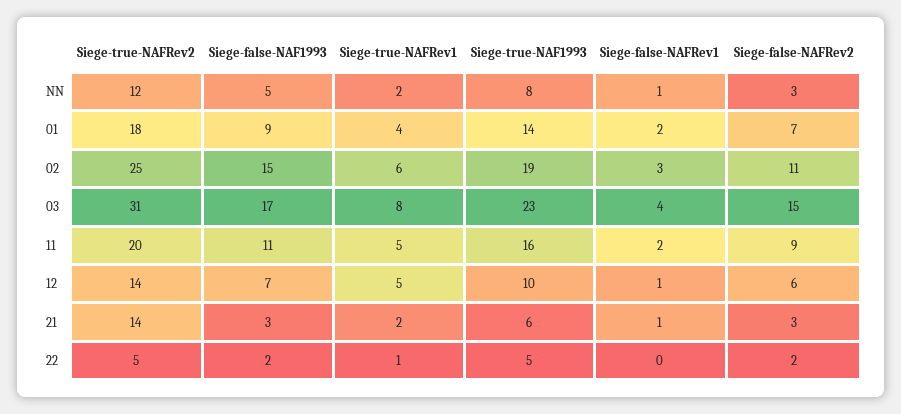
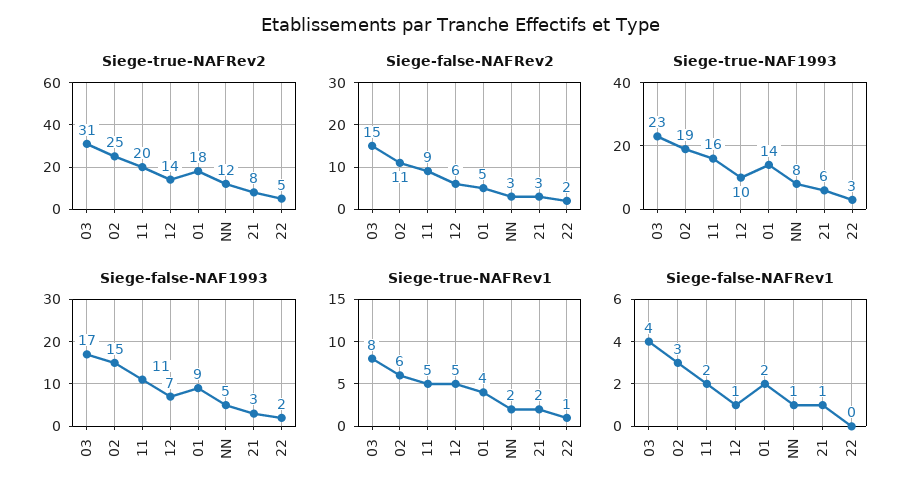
  {
    "Siege-true-NAFRev2": {
      "NN": 12,
      "01": 18,
      "02": 25,
      "03": 31,
      "11": 20,
      "12": 14,
-     "21": 14,
+     "21": 8,
      "22": 5
    },
    "Siege-false-NAF1993": {
      "NN": 5,
      "01": 9,
      "02": 15,
      "03": 17,
      "11": 11,
      "12": 7,
      "21": 3,
      "22": 2
    },
    "Siege-true-NAFRev1": {
      "NN": 2,
      "01": 4,
      "02": 6,
      "03": 8,
      "11": 5,
      "12": 5,
      "21": 2,
      "22": 1
    },
    "Siege-true-NAF1993": {
      "NN": 8,
      "01": 14,
      "02": 19,
      "03": 23,
      "11": 16,
      "12": 10,
      "21": 6,
-     "22": 5
+     "22": 3
    },
    "Siege-false-NAFRev1": {
      "NN": 1,
      "01": 2,
      "02": 3,
      "03": 4,
      "11": 2,
      "12": 1,
      "21": 1,
      "22": 0
    },
    "Siege-false-NAFRev2": {
      "NN": 3,
-     "01": 7,
+     "01": 5,
      "02": 11,
      "03": 15,
      "11": 9,
      "12": 6,
      "21": 3,
      "22": 2
    }
  }

